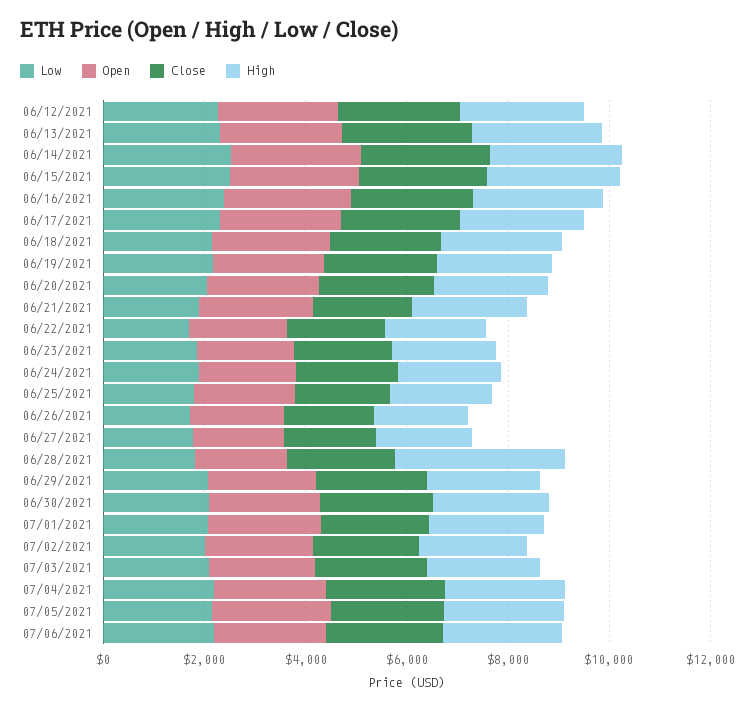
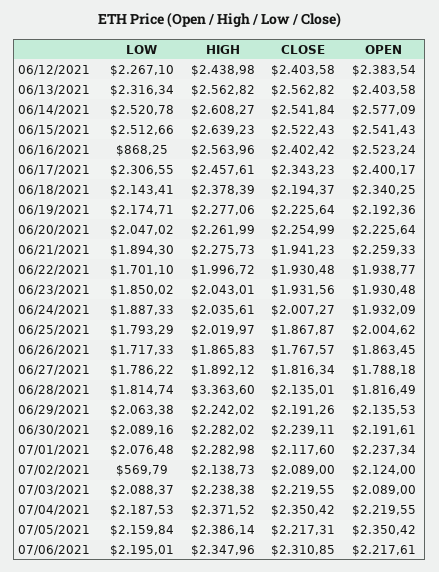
  {
    "Low": {
      "06/12/2021": 2267.1,
      "06/13/2021": 2316.34,
      "06/14/2021": 2520.78,
      "06/15/2021": 2512.66,
-     "06/16/2021": 2500,
+     "06/16/2021": 868.25,
      "06/17/2021": 2306.55,
      "06/18/2021": 2143.41,
      "06/19/2021": 2174.71,
      "06/20/2021": 2047.02,
      "06/21/2021": 1894.3,
      "06/22/2021": 1701.1,
      "06/23/2021": 1850.02,
      "06/24/2021": 1887.33,
      "06/25/2021": 1793.29,
      "06/26/2021": 1717.33,
      "06/27/2021": 1786.22,
      "06/28/2021": 1814.74,
      "06/29/2021": 2063.38,
      "06/30/2021": 2089.16,
      "07/01/2021": 2076.48,
-     "07/02/2021": 2000,
+     "07/02/2021": 569.79,
      "07/03/2021": 2088.37,
      "07/04/2021": 2187.53,
      "07/05/2021": 2159.84,
      "07/06/2021": 2195.01
    },
    "Open": {
      "06/12/2021": 2383.54,
      "06/13/2021": 2403.58,
      "06/14/2021": 2577.09,
      "06/15/2021": 2541.43,
      "06/16/2021": 2523.24,
      "06/17/2021": 2400.17,
      "06/18/2021": 2340.25,
      "06/19/2021": 2192.36,
      "06/20/2021": 2225.64,
      "06/21/2021": 2259.33,
      "06/22/2021": 1938.77,
      "06/23/2021": 1930.48,
      "06/24/2021": 1932.09,
      "06/25/2021": 2004.62,
      "06/26/2021": 1863.45,
      "06/27/2021": 1788.18,
      "06/28/2021": 1816.49,
      "06/29/2021": 2135.53,
      "06/30/2021": 2191.61,
      "07/01/2021": 2237.34,
      "07/02/2021": 2124,
      "07/03/2021": 2089,
      "07/04/2021": 2219.55,
      "07/05/2021": 2350.42,
      "07/06/2021": 2217.61
    },
    "Close": {
      "06/12/2021": 2403.58,
      "06/13/2021": 2562.82,
      "06/14/2021": 2541.84,
      "06/15/2021": 2522.43,
      "06/16/2021": 2402.42,
      "06/17/2021": 2343.23,
      "06/18/2021": 2194.37,
      "06/19/2021": 2225.64,
      "06/20/2021": 2254.99,
      "06/21/2021": 1941.23,
      "06/22/2021": 1930.48,
      "06/23/2021": 1931.56,
      "06/24/2021": 2007.27,
      "06/25/2021": 1867.87,
      "06/26/2021": 1767.57,
      "06/27/2021": 1816.34,
      "06/28/2021": 2135.01,
      "06/29/2021": 2191.26,
      "06/30/2021": 2239.11,
      "07/01/2021": 2117.6,
      "07/02/2021": 2089,
      "07/03/2021": 2219.55,
      "07/04/2021": 2350.42,
      "07/05/2021": 2217.31,
      "07/06/2021": 2310.85
    },
    "High": {
      "06/12/2021": 2438.98,
      "06/13/2021": 2562.82,
      "06/14/2021": 2608.27,
      "06/15/2021": 2639.23,
      "06/16/2021": 2563.96,
      "06/17/2021": 2457.61,
      "06/18/2021": 2378.39,
      "06/19/2021": 2277.06,
      "06/20/2021": 2261.99,
      "06/21/2021": 2275.73,
      "06/22/2021": 1996.72,
      "06/23/2021": 2043.01,
      "06/24/2021": 2035.61,
      "06/25/2021": 2019.97,
      "06/26/2021": 1865.83,
      "06/27/2021": 1892.12,
      "06/28/2021": 3363.6,
      "06/29/2021": 2242.02,
      "06/30/2021": 2282.02,
      "07/01/2021": 2282.98,
      "07/02/2021": 2138.73,
      "07/03/2021": 2238.38,
      "07/04/2021": 2371.52,
      "07/05/2021": 2386.14,
      "07/06/2021": 2347.96
    }
  }

